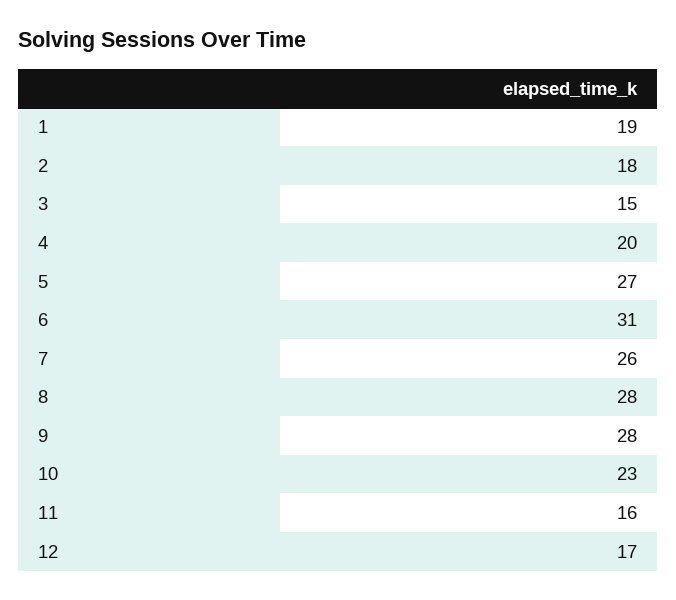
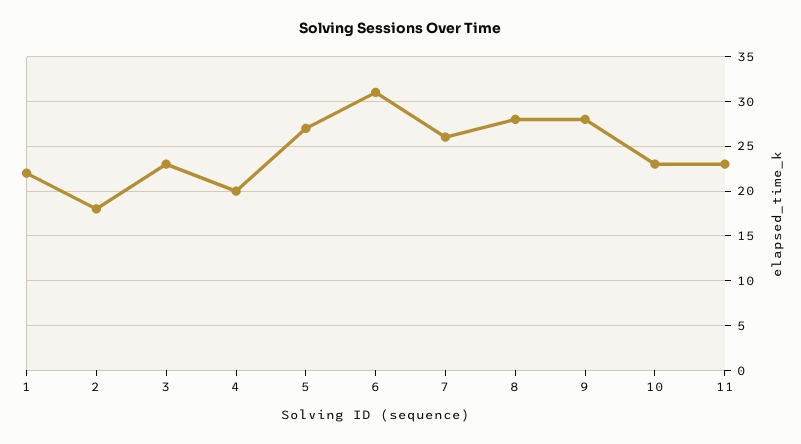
  {
-   "1": 19,
+   "1": 22,
    "2": 18,
-   "3": 15,
+   "3": 23,
    "4": 20,
    "5": 27,
    "6": 31,
    "7": 26,
    "8": 28,
    "9": 28,
    "10": 23,
-   "11": 16,
+   "11": 23
-   "12": 17
  }

